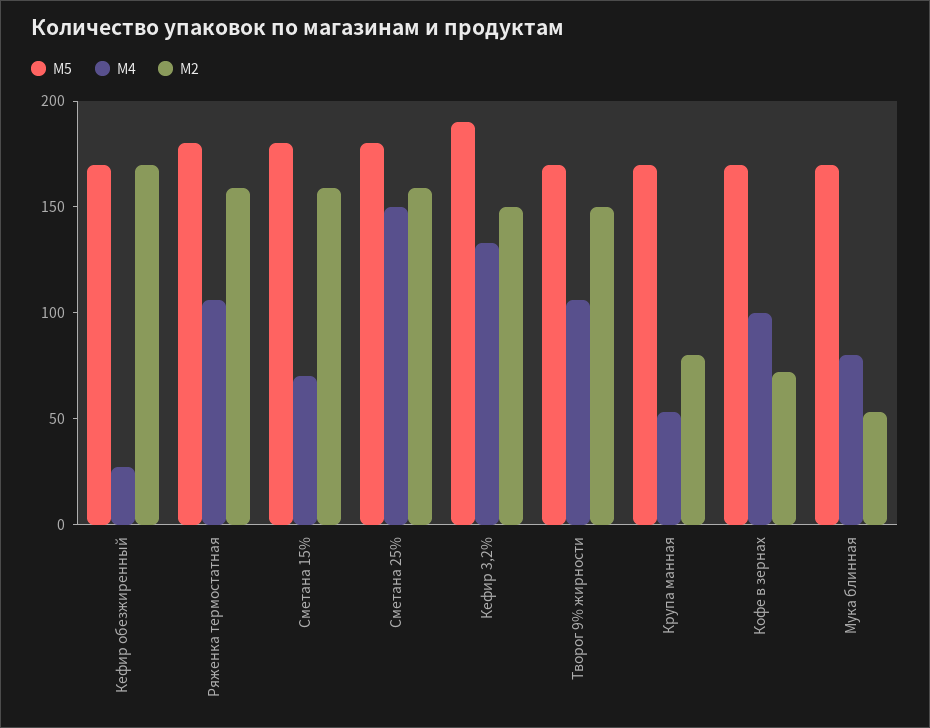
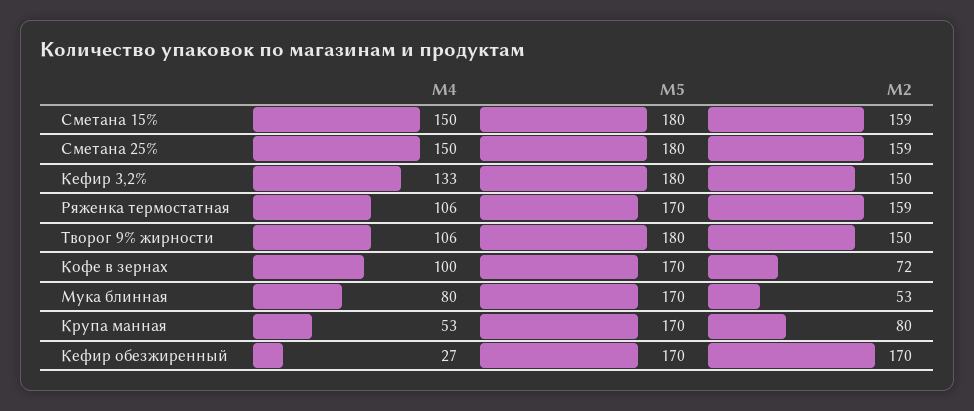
  {
    "M5": {
      "Кефир обезжиренный": 170,
-     "Ряженка термостатная": 180,
+     "Ряженка термостатная": 170,
      "Сметана 15%": 180,
      "Сметана 25%": 180,
-     "Кефир 3,2%": 190,
+     "Кефир 3,2%": 180,
-     "Творог 9% жирности": 170,
+     "Творог 9% жирности": 180,
      "Крупа манная": 170,
      "Кофе в зернах": 170,
      "Мука блинная": 170
    },
    "M4": {
      "Кефир обезжиренный": 27,
      "Ряженка термостатная": 106,
-     "Сметана 15%": 70,
+     "Сметана 15%": 150,
      "Сметана 25%": 150,
      "Кефир 3,2%": 133,
      "Творог 9% жирности": 106,
      "Крупа манная": 53,
      "Кофе в зернах": 100,
      "Мука блинная": 80
    },
    "M2": {
      "Кефир обезжиренный": 170,
      "Ряженка термостатная": 159,
      "Сметана 15%": 159,
      "Сметана 25%": 159,
      "Кефир 3,2%": 150,
      "Творог 9% жирности": 150,
      "Крупа манная": 80,
      "Кофе в зернах": 72,
      "Мука блинная": 53
    }
  }

